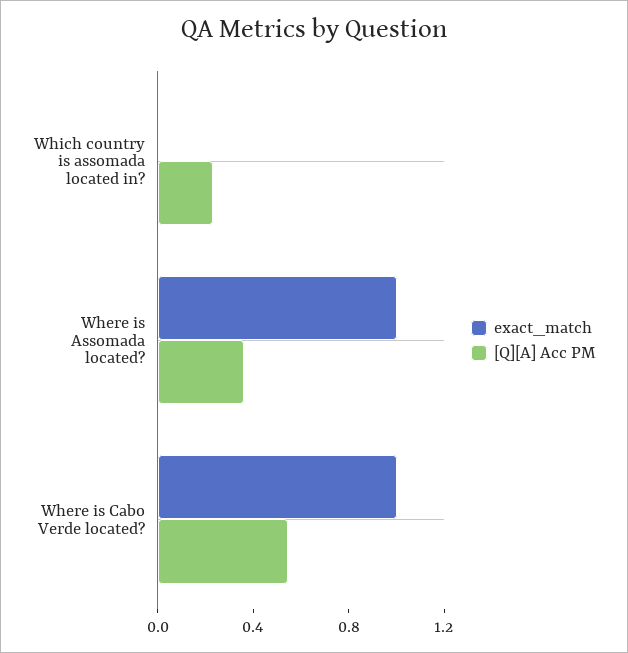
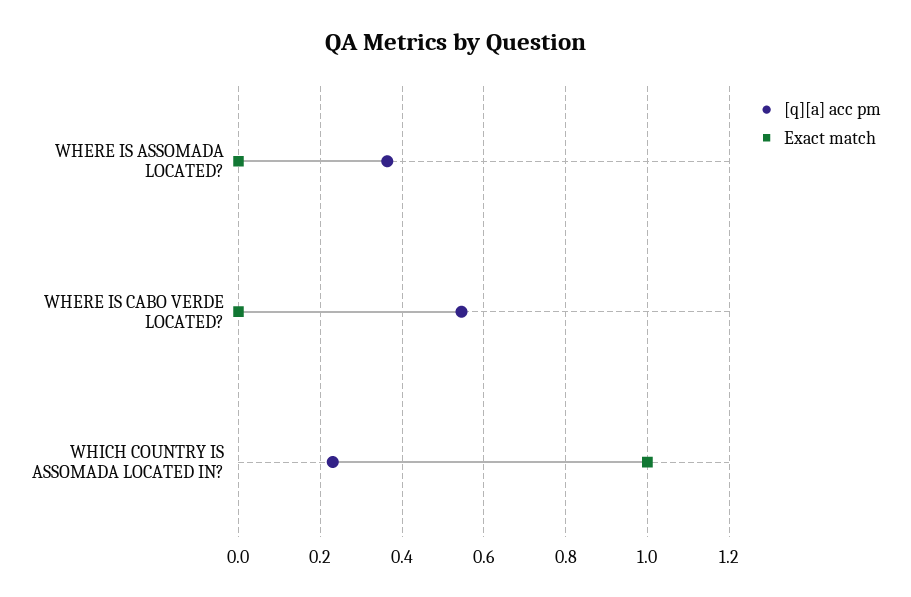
  {
    "exact_match": {
-     "Which country is assomada located in?": 0,
+     "Which country is assomada located in?": 1,
-     "Where is Assomada located?": 1,
+     "Where is Assomada located?": 0,
-     "Where is Cabo Verde located?": 1
+     "Where is Cabo Verde located?": 0
    },
    "[Q][A] Acc PM": {
      "Which country is assomada located in?": 0.24,
      "Where is Assomada located?": 0.36,
      "Where is Cabo Verde located?": 0.54
    }
  }

